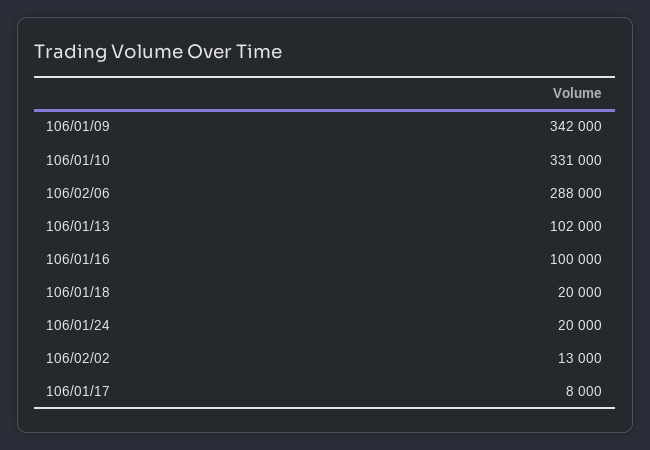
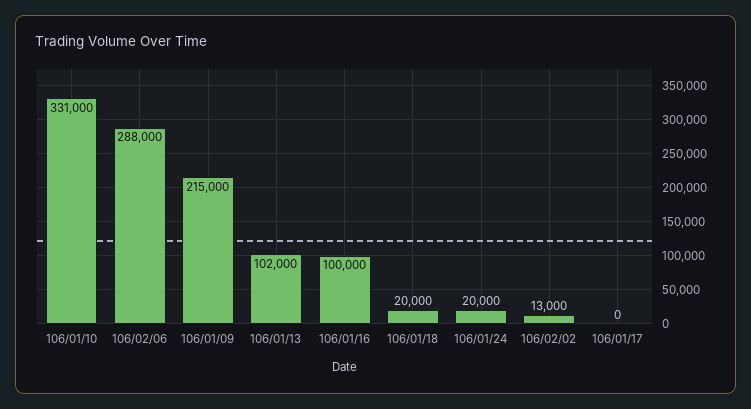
  {
-   "106/01/09": 342000,
+   "106/01/09": 215000,
    "106/01/10": 331000,
    "106/02/06": 288000,
    "106/01/13": 102000,
    "106/01/16": 100000,
    "106/01/18": 20000,
    "106/01/24": 20000,
    "106/02/02": 13000,
-   "106/01/17": 8000
+   "106/01/17": 0
  }

